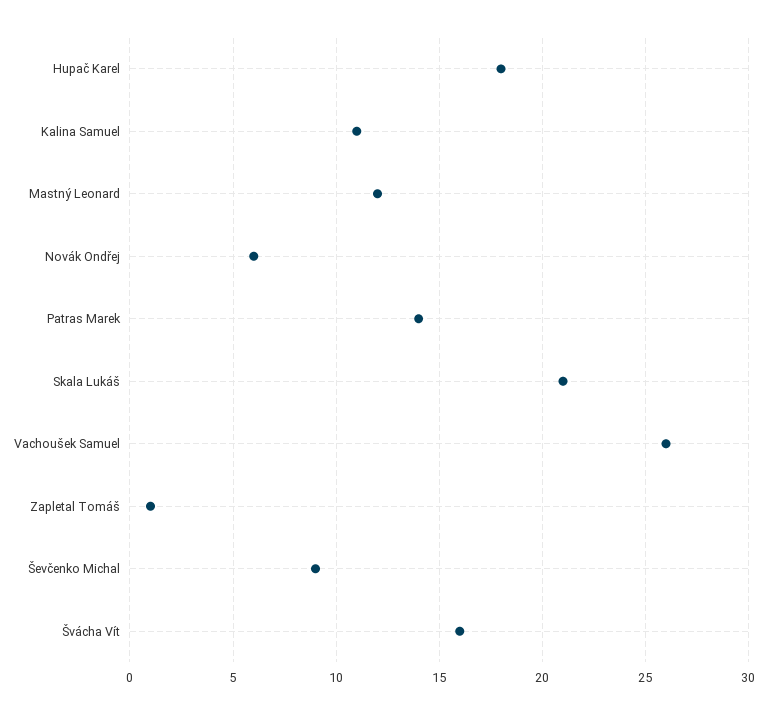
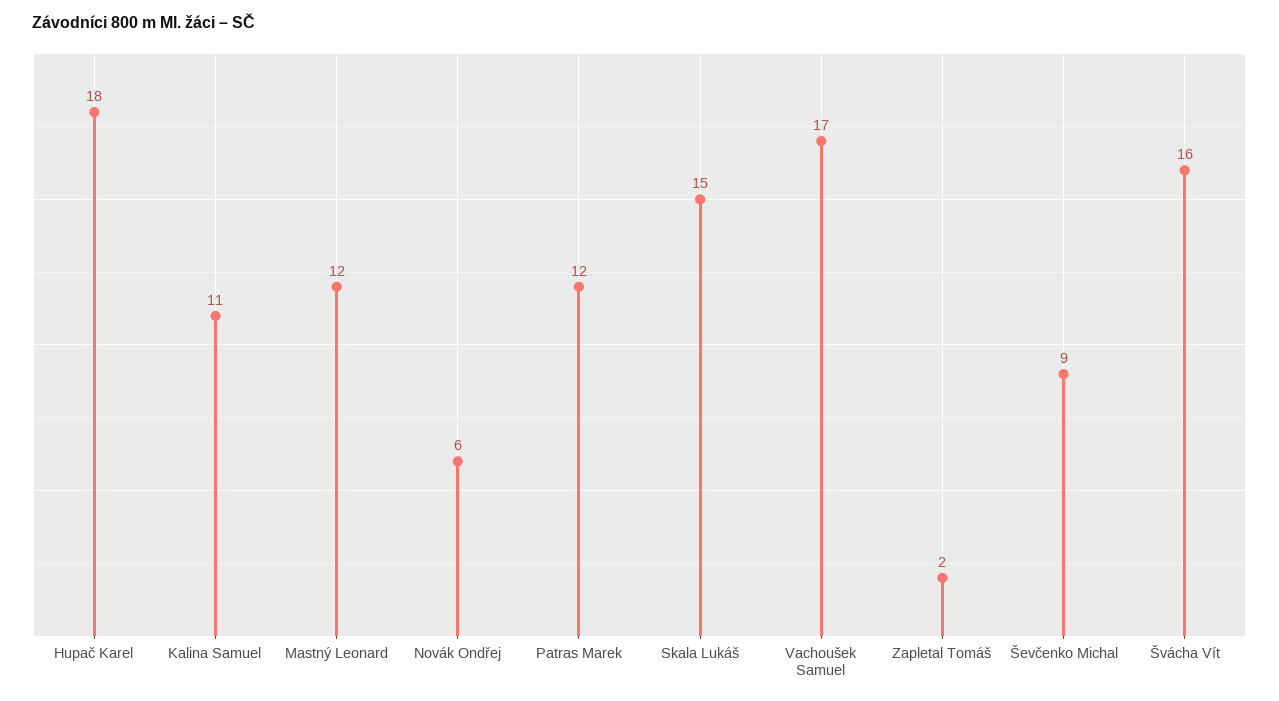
  {
    "Hupač Karel": 18,
    "Kalina Samuel": 11,
    "Mastný Leonard": 12,
    "Novák Ondřej": 6,
-   "Patras Marek": 14,
+   "Patras Marek": 12,
-   "Skala Lukáš": 21,
+   "Skala Lukáš": 15,
-   "Vachoušek Samuel": 26,
+   "Vachoušek Samuel": 17,
-   "Zapletal Tomáš": 1,
+   "Zapletal Tomáš": 2,
    "Ševčenko Michal": 9,
    "Švácha Vít": 16
  }

